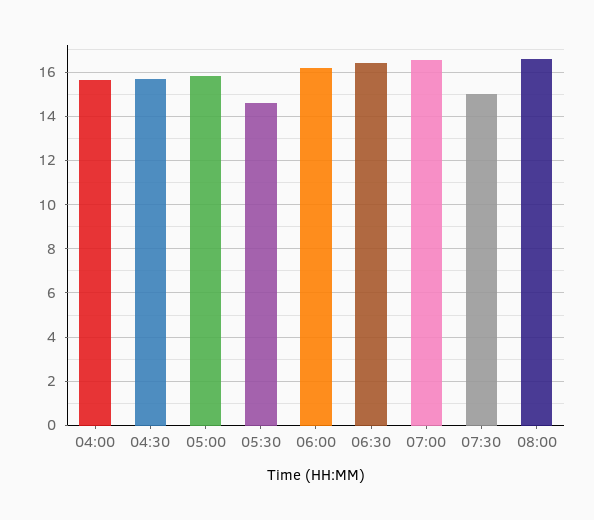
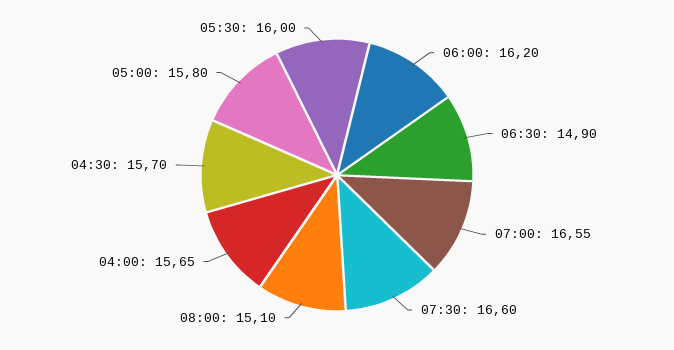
  {
    "04:00": 15.65,
    "04:30": 15.7,
    "05:00": 15.8,
-   "05:30": 14.5,
+   "05:30": 16,
    "06:00": 16.2,
-   "06:30": 16.5,
+   "06:30": 14.9,
    "07:00": 16.55,
-   "07:30": 15,
+   "07:30": 16.6,
-   "08:00": 16.5
+   "08:00": 15.1
  }

